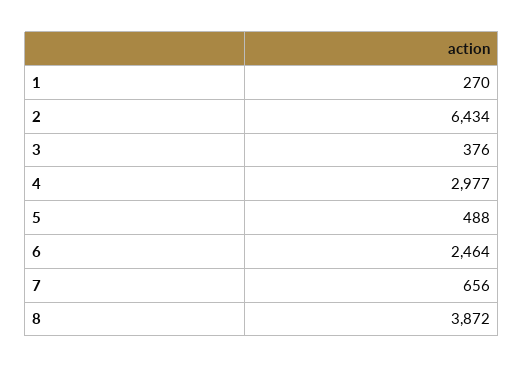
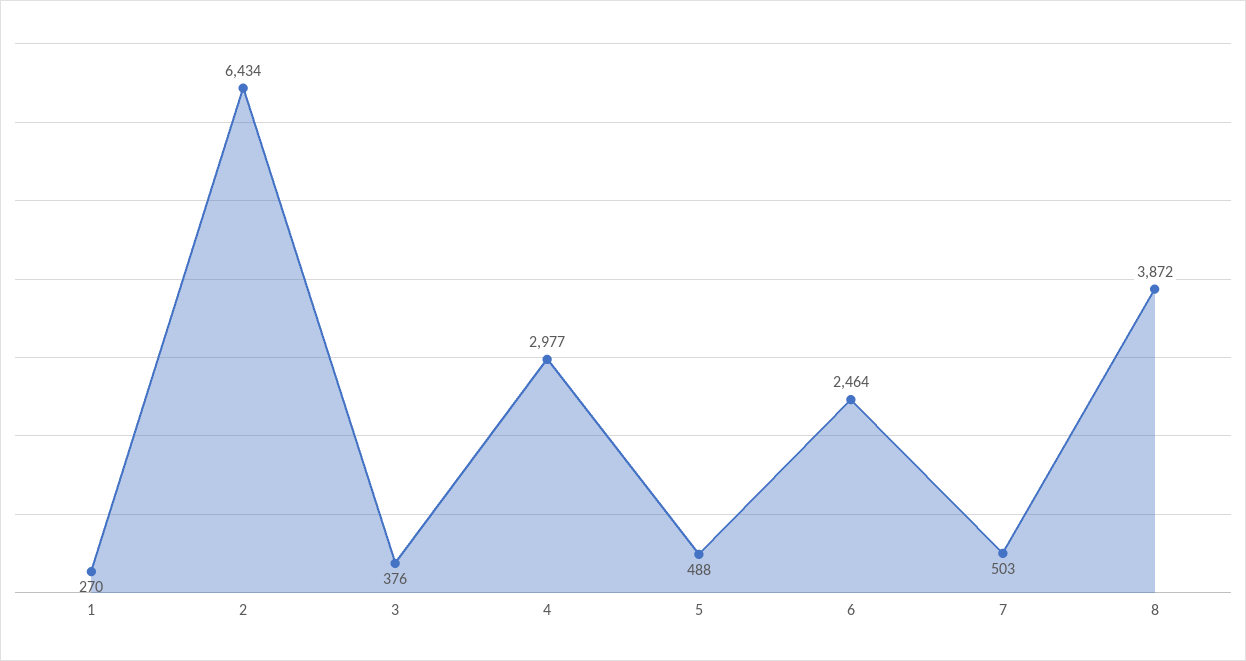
  {
    "1": 270,
    "2": 6434,
    "3": 376,
    "4": 2977,
    "5": 488,
    "6": 2464,
-   "7": 656,
+   "7": 503,
    "8": 3872
  }

